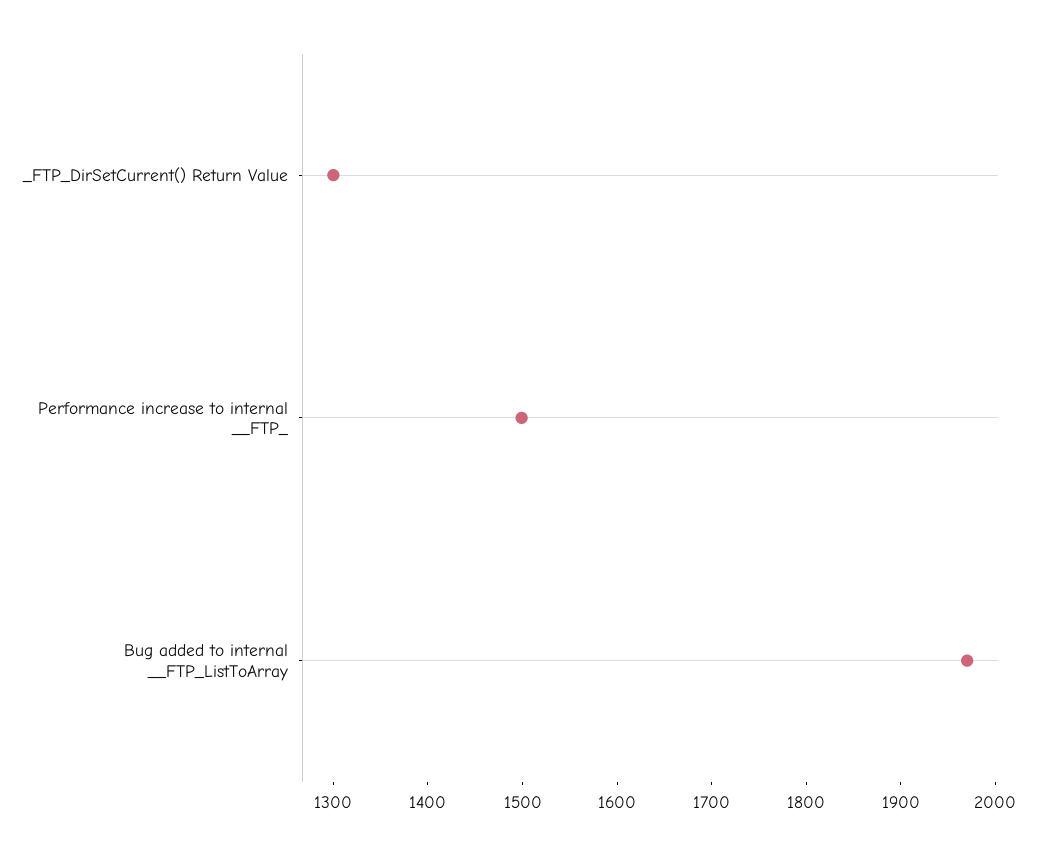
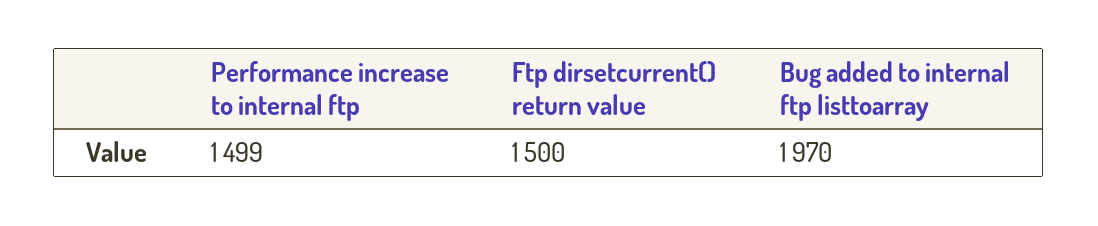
  {
-   "_FTP_DirSetCurrent() Return Value": 1300,
+   "_FTP_DirSetCurrent() Return Value": 1500,
    "Performance increase to internal __FTP_": 1499,
    "Bug added to internal __FTP_ListToArray": 1970
  }

